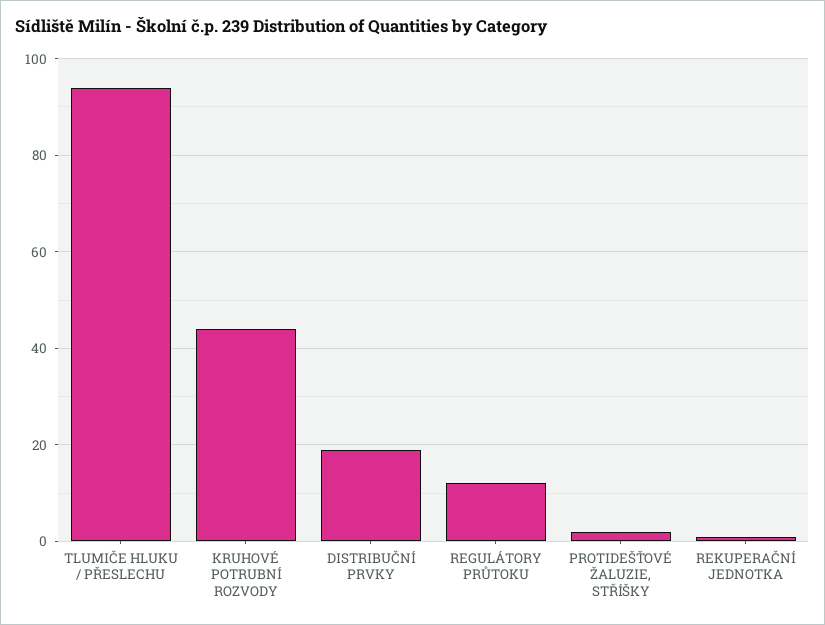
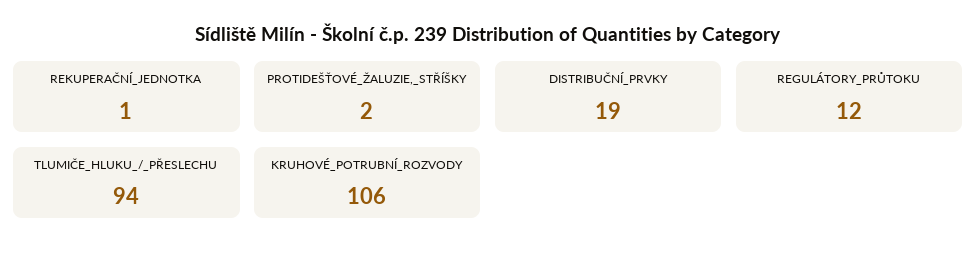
  {
    "TLUMIČE HLUKU / PŘESLECHU": 94,
-   "KRUHOVÉ POTRUBNÍ ROZVODY": 45,
+   "KRUHOVÉ POTRUBNÍ ROZVODY": 106,
    "DISTRIBUČNÍ PRVKY": 19,
    "REGULÁTORY PRŮTOKU": 12,
    "PROTIDEŠŤOVÉ ŽALUZIE, STŘÍŠKY": 2,
    "REKUPERAČNÍ JEDNOTKA": 1
  }

